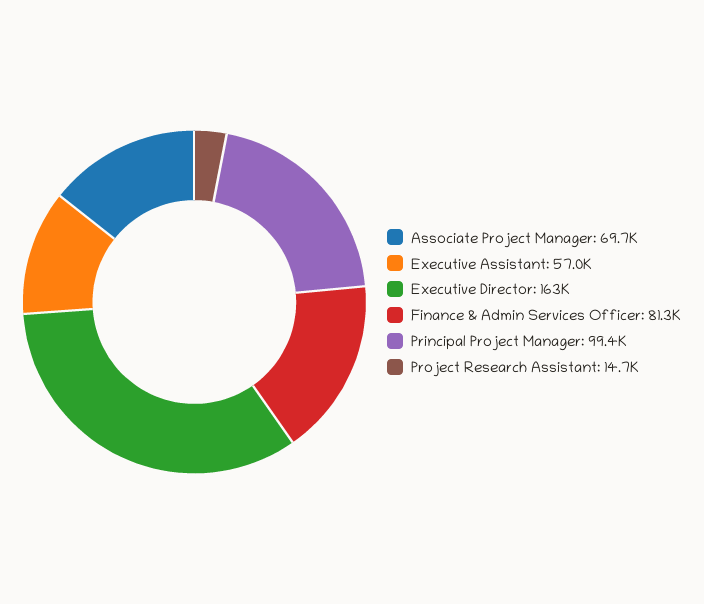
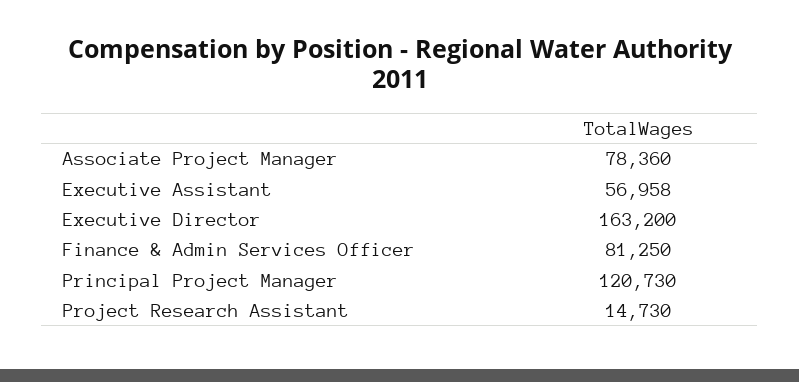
  {
-   "Associate Project Manager": 69700,
+   "Associate Project Manager": 78360,
    "Executive Assistant": 56958,
    "Executive Director": 163200,
    "Finance & Admin Services Officer": 81250,
-   "Principal Project Manager": 99400,
+   "Principal Project Manager": 120730,
    "Project Research Assistant": 14730
  }

